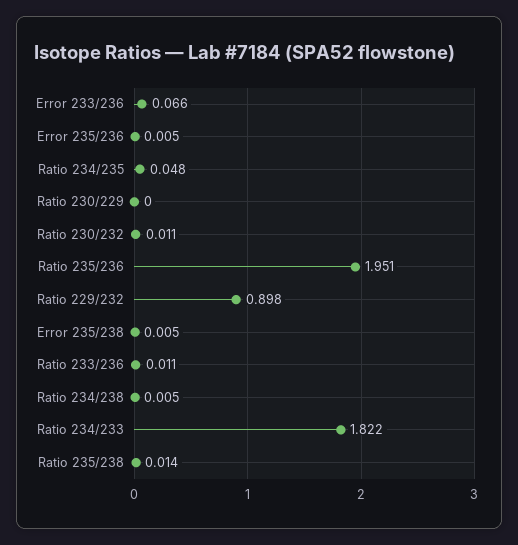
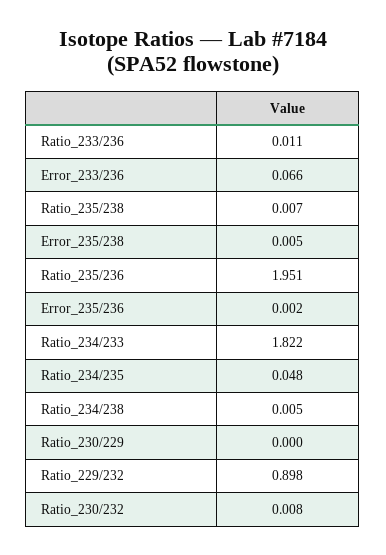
  {
    "Error 233/236": 0.066,
-   "Error 235/236": 0.005,
+   "Error 235/236": 0.002,
    "Ratio 234/235": 0.048,
    "Ratio 230/229": 0,
-   "Ratio 230/232": 0.011,
+   "Ratio 230/232": 0.008,
    "Ratio 235/236": 1.951,
    "Ratio 229/232": 0.898,
    "Error 235/238": 0.005,
    "Ratio 233/236": 0.011,
    "Ratio 234/238": 0.005,
    "Ratio 234/233": 1.822,
-   "Ratio 235/238": 0.014
+   "Ratio 235/238": 0.007
  }

